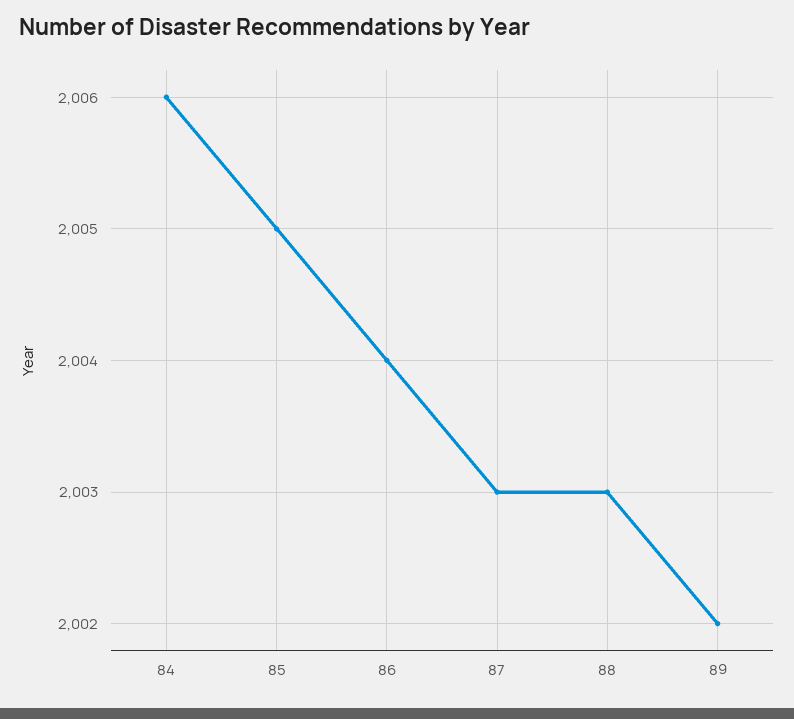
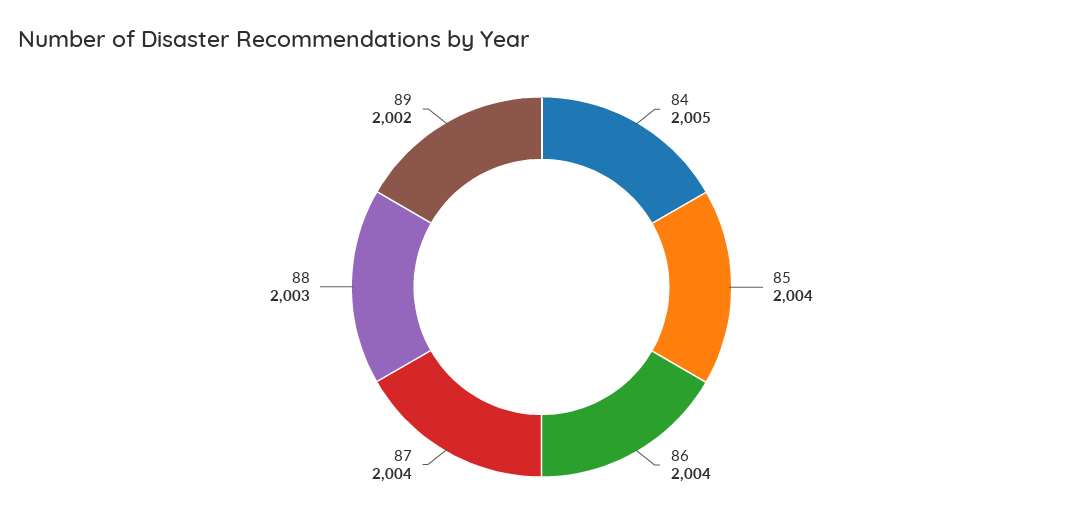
  {
-   "84": 2006,
+   "84": 2005,
-   "85": 2005,
+   "85": 2004,
    "86": 2004,
-   "87": 2003,
+   "87": 2004,
    "88": 2003,
    "89": 2002
  }

